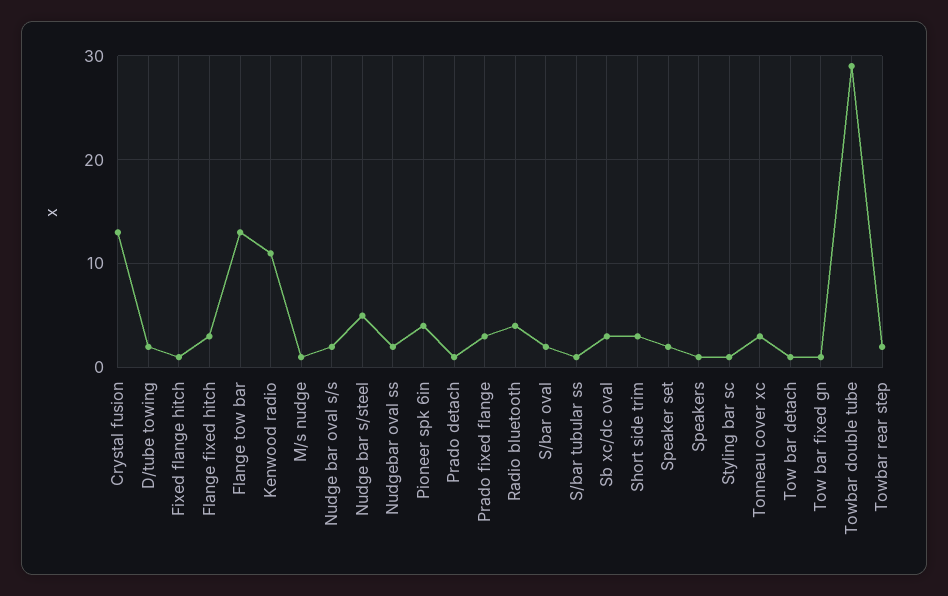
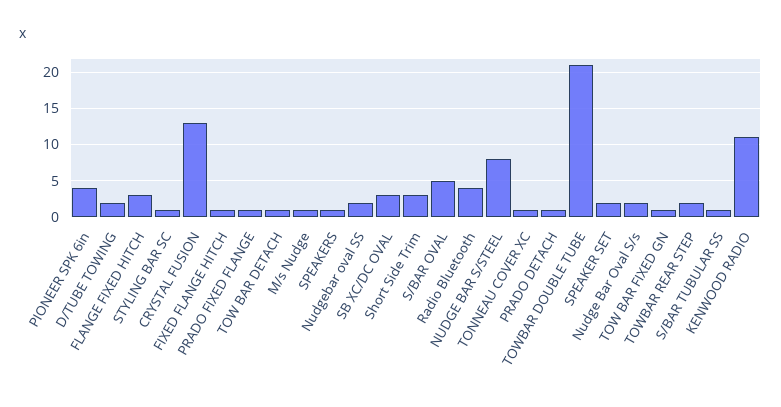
  {
    "Crystal fusion": 13,
    "D/tube towing": 2,
    "Fixed flange hitch": 1,
    "Flange fixed hitch": 3,
-   "Flange tow bar": 13,
    "Kenwood radio": 11,
    "M/s nudge": 1,
    "Nudge bar oval s/s": 2,
-   "Nudge bar s/steel": 5,
+   "Nudge bar s/steel": 8,
    "Nudgebar oval ss": 2,
    "Pioneer spk 6in": 4,
    "Prado detach": 1,
-   "Prado fixed flange": 3,
+   "Prado fixed flange": 1,
    "Radio bluetooth": 4,
-   "S/bar oval": 2,
+   "S/bar oval": 5,
    "S/bar tubular ss": 1,
    "Sb xc/dc oval": 3,
    "Short side trim": 3,
    "Speaker set": 2,
    "Speakers": 1,
    "Styling bar sc": 1,
-   "Tonneau cover xc": 3,
+   "Tonneau cover xc": 1,
    "Tow bar detach": 1,
    "Tow bar fixed gn": 1,
-   "Towbar double tube": 29,
+   "Towbar double tube": 21,
    "Towbar rear step": 2
  }

